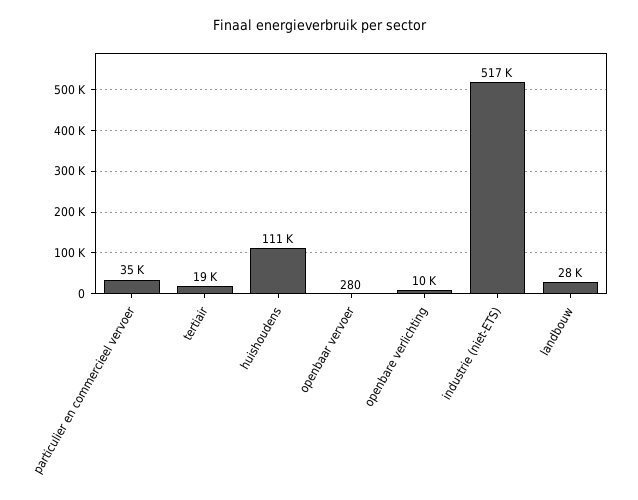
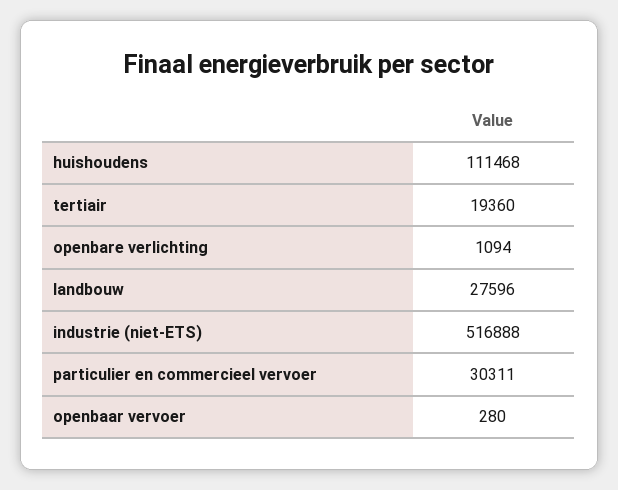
  {
-   "particulier en commercieel vervoer": 35000,
+   "particulier en commercieel vervoer": 30311,
    "tertiair": 19360,
    "huishoudens": 111468,
    "openbaar vervoer": 280,
-   "openbare verlichting": 10000,
+   "openbare verlichting": 1094,
    "industrie (niet-ETS)": 516888,
    "landbouw": 27596
  }

